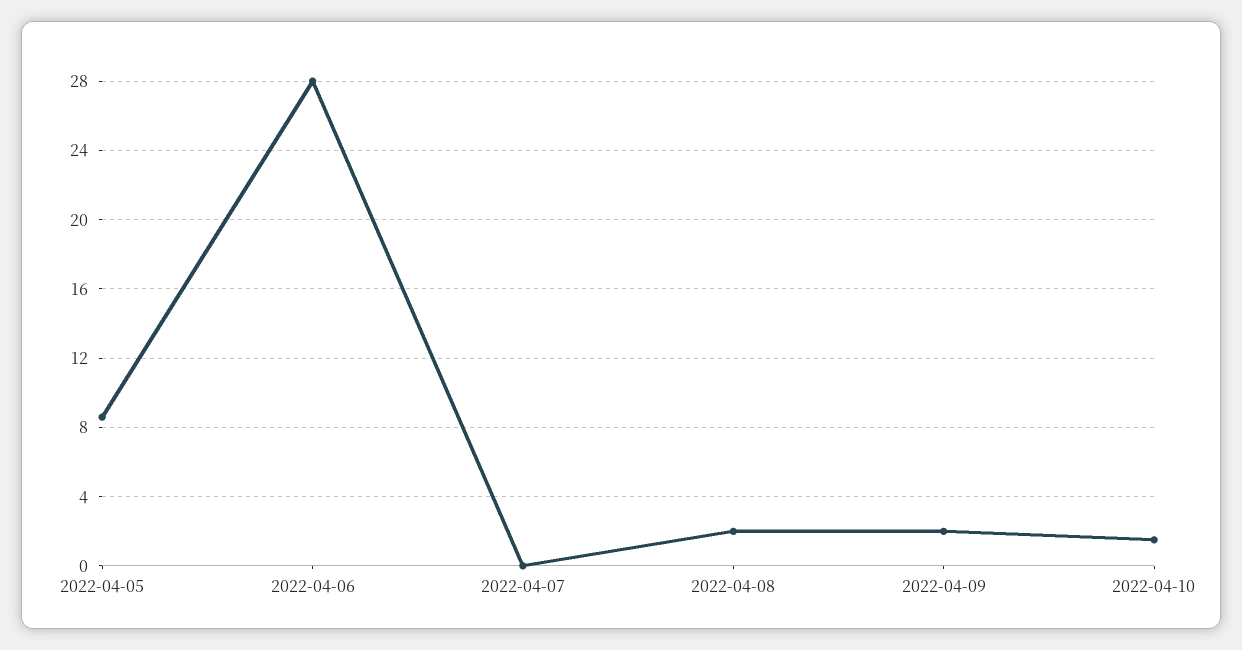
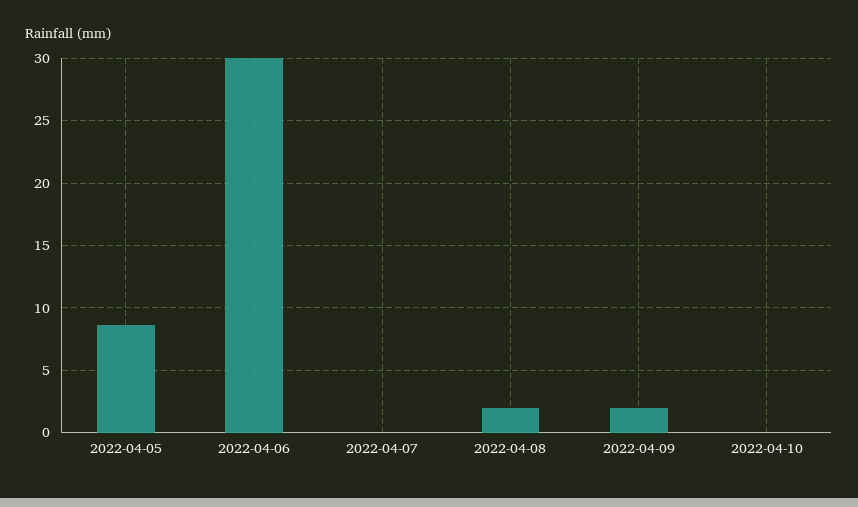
  {
    "2022-04-05": 8.5,
-   "2022-04-06": 28,
+   "2022-04-06": 30,
    "2022-04-07": 0,
    "2022-04-08": 2,
    "2022-04-09": 2,
-   "2022-04-10": 1.5
+   "2022-04-10": 0
  }

